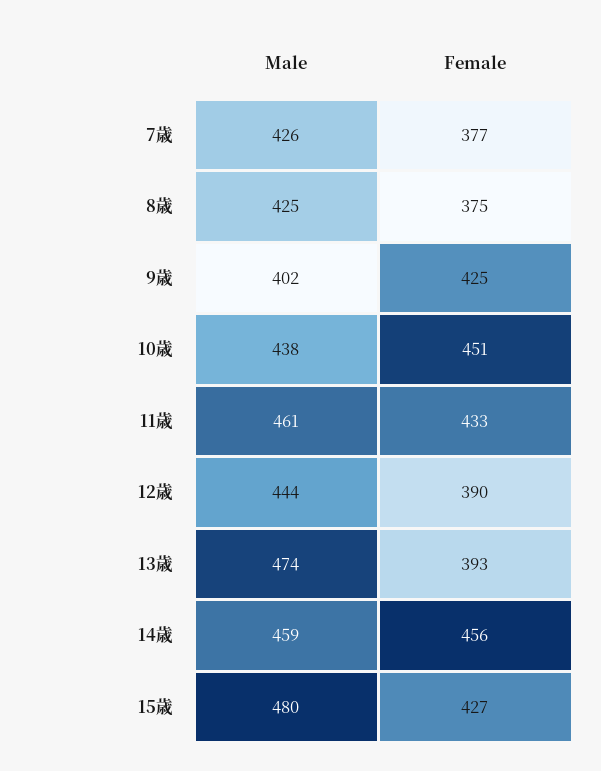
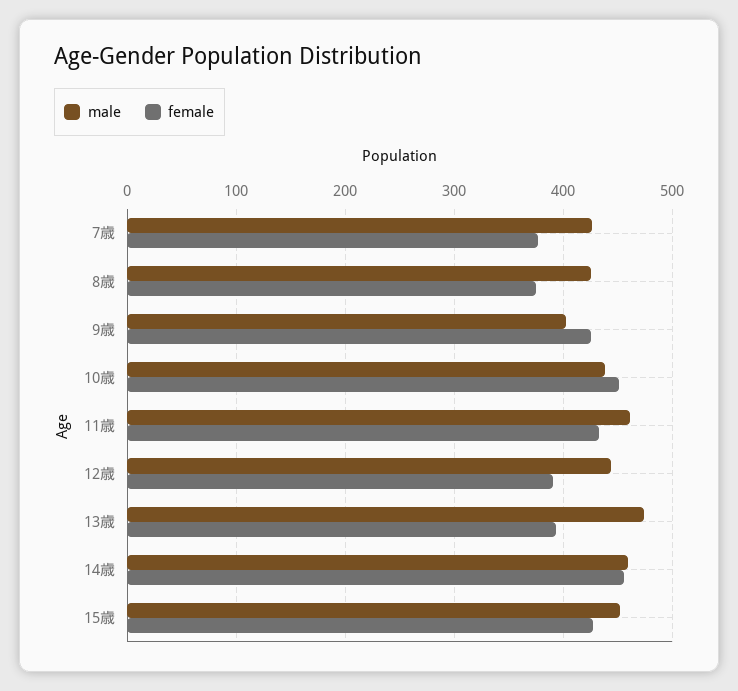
  {
    "Male": {
      "7歳": 426,
      "8歳": 425,
      "9歳": 402,
      "10歳": 438,
      "11歳": 461,
      "12歳": 444,
      "13歳": 474,
      "14歳": 459,
-     "15歳": 480
+     "15歳": 450
    },
    "Female": {
      "7歳": 377,
      "8歳": 375,
      "9歳": 425,
      "10歳": 451,
      "11歳": 433,
      "12歳": 390,
      "13歳": 393,
      "14歳": 456,
      "15歳": 427
    }
  }

